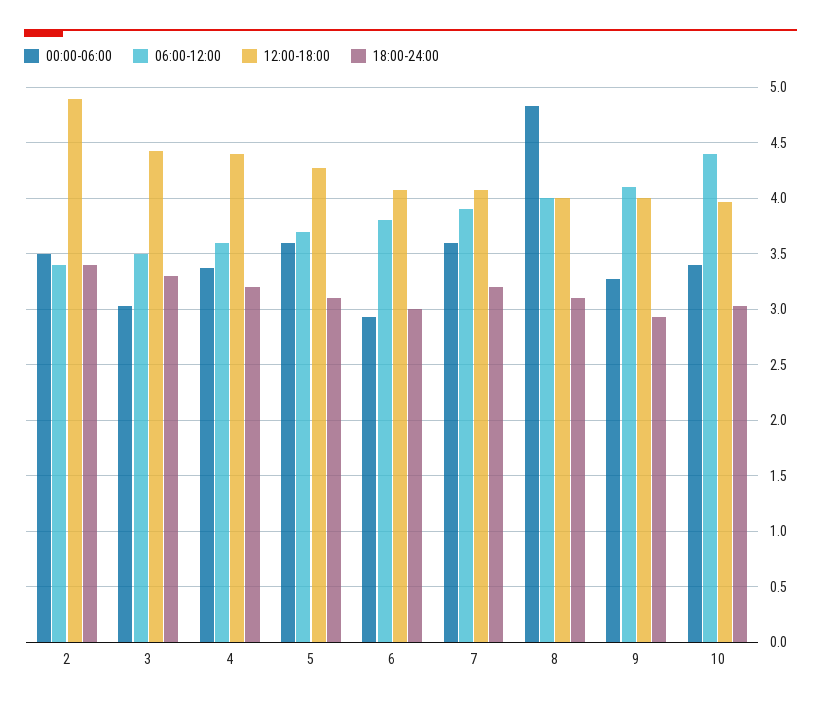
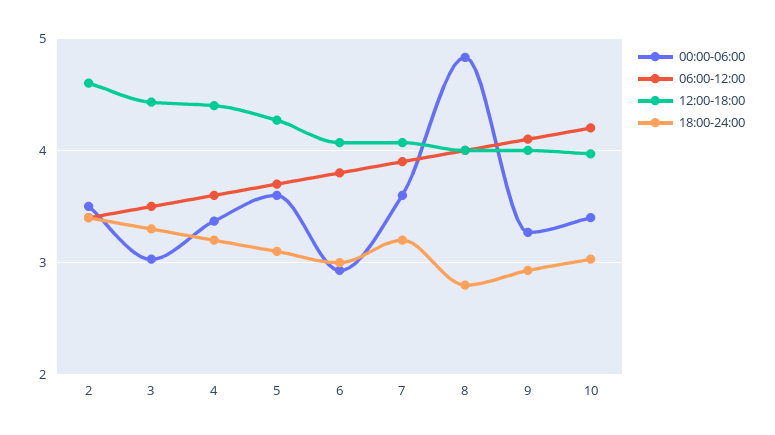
  {
    "00:00-06:00": {
      "2": 3.5,
      "3": 3,
      "4": 3.4,
      "5": 3.6,
      "6": 2.9,
      "7": 3.6,
      "8": 4.8,
      "9": 3.3,
      "10": 3.4
    },
    "06:00-12:00": {
      "2": 3.4,
      "3": 3.5,
      "4": 3.6,
      "5": 3.7,
      "6": 3.8,
      "7": 3.9,
      "8": 4,
      "9": 4.1,
-     "10": 4.4
+     "10": 4.2
    },
    "12:00-18:00": {
-     "2": 4.9,
+     "2": 4.6,
      "3": 4.4,
      "4": 4.4,
      "5": 4.3,
      "6": 4.1,
      "7": 4.1,
      "8": 4,
      "9": 4,
      "10": 4
    },
    "18:00-24:00": {
      "2": 3.4,
      "3": 3.3,
      "4": 3.2,
      "5": 3.1,
      "6": 3,
      "7": 3.2,
-     "8": 3.1,
+     "8": 2.8,
      "9": 2.9,
      "10": 3
    }
  }

